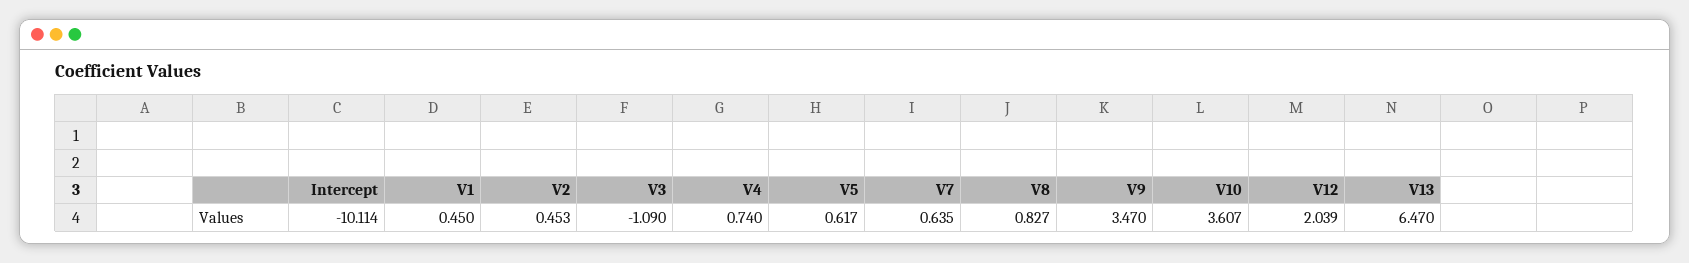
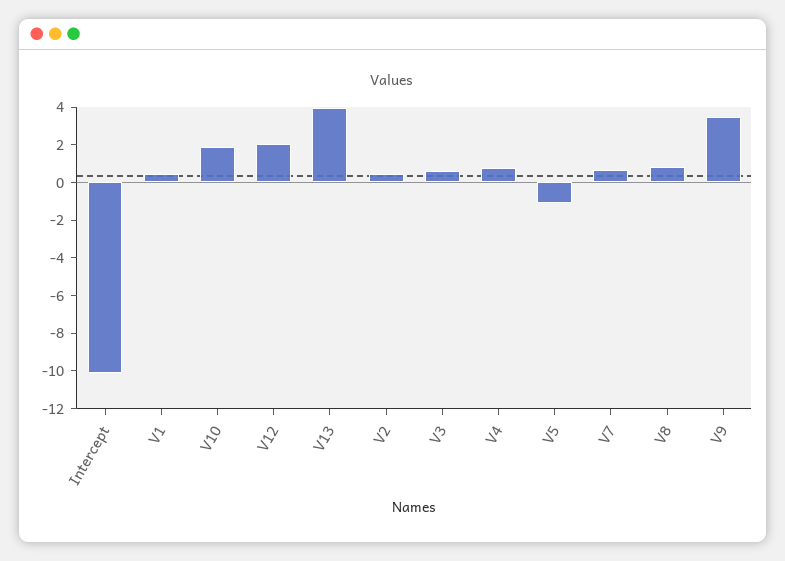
  {
    "Intercept": -10.114,
    "V1": 0.45,
    "V2": 0.453,
-   "V3": -1.09,
+   "V3": 0.5,
    "V4": 0.74,
-   "V5": 0.617,
+   "V5": -1,
    "V7": 0.635,
    "V8": 0.827,
    "V9": 3.47,
-   "V10": 3.607,
+   "V10": 2,
    "V12": 2.039,
-   "V13": 6.47
+   "V13": 4
  }

